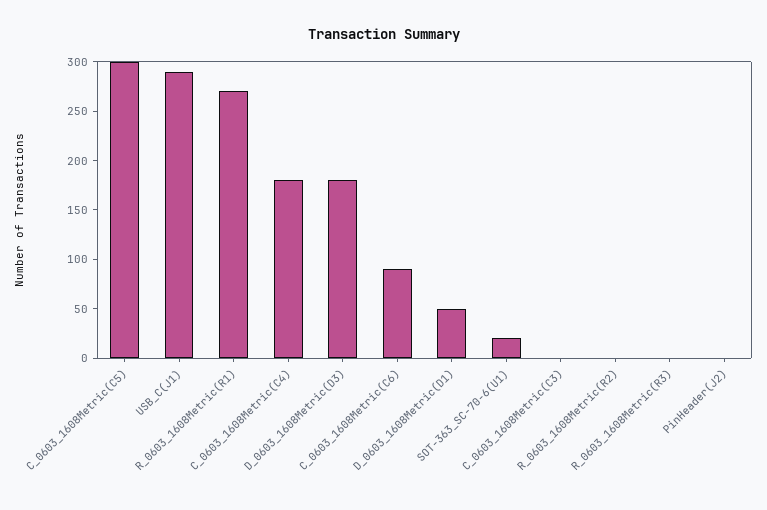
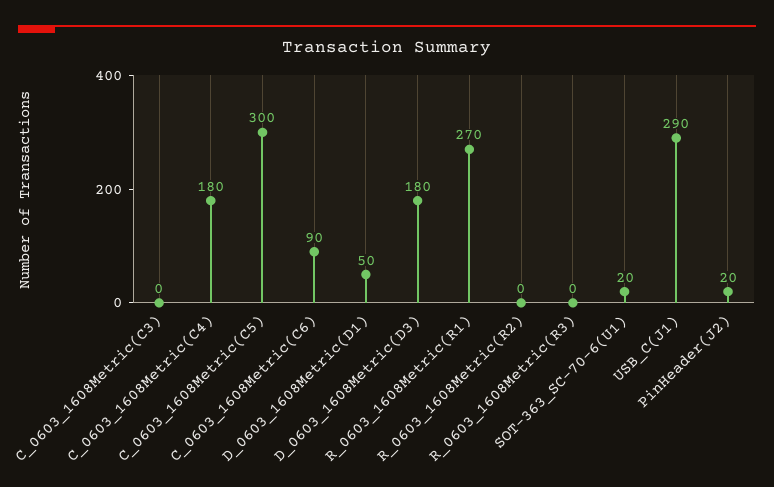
  {
    "C_0603_1608Metric(C5)": 300,
    "USB_C(J1)": 290,
    "R_0603_1608Metric(R1)": 270,
    "C_0603_1608Metric(C4)": 180,
    "D_0603_1608Metric(D3)": 180,
    "C_0603_1608Metric(C6)": 90,
    "D_0603_1608Metric(D1)": 50,
    "SOT-363_SC-70-6(U1)": 20,
    "C_0603_1608Metric(C3)": 0,
    "R_0603_1608Metric(R2)": 0,
    "R_0603_1608Metric(R3)": 0,
-   "PinHeader(J2)": 0
+   "PinHeader(J2)": 20
  }

